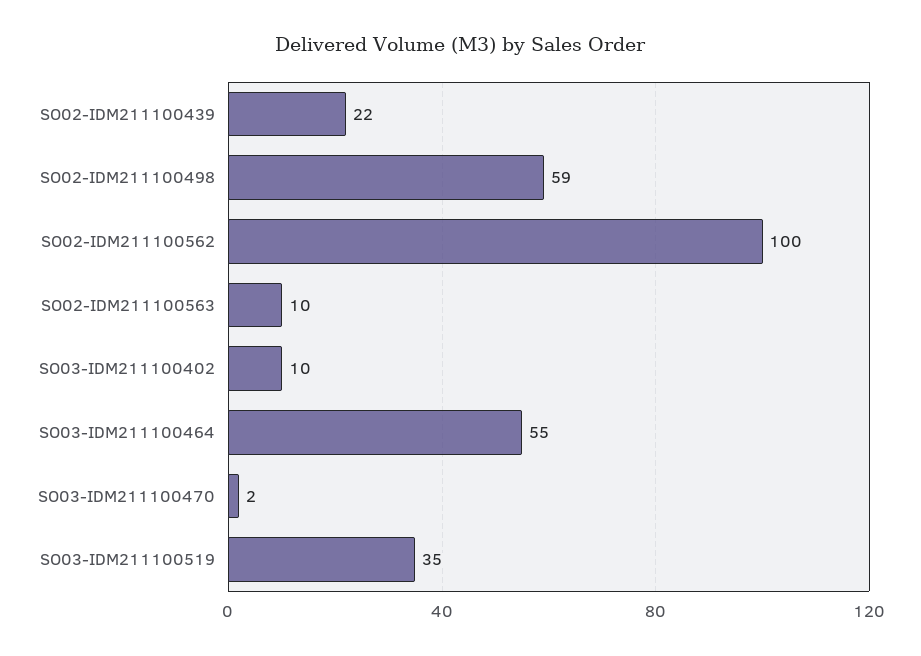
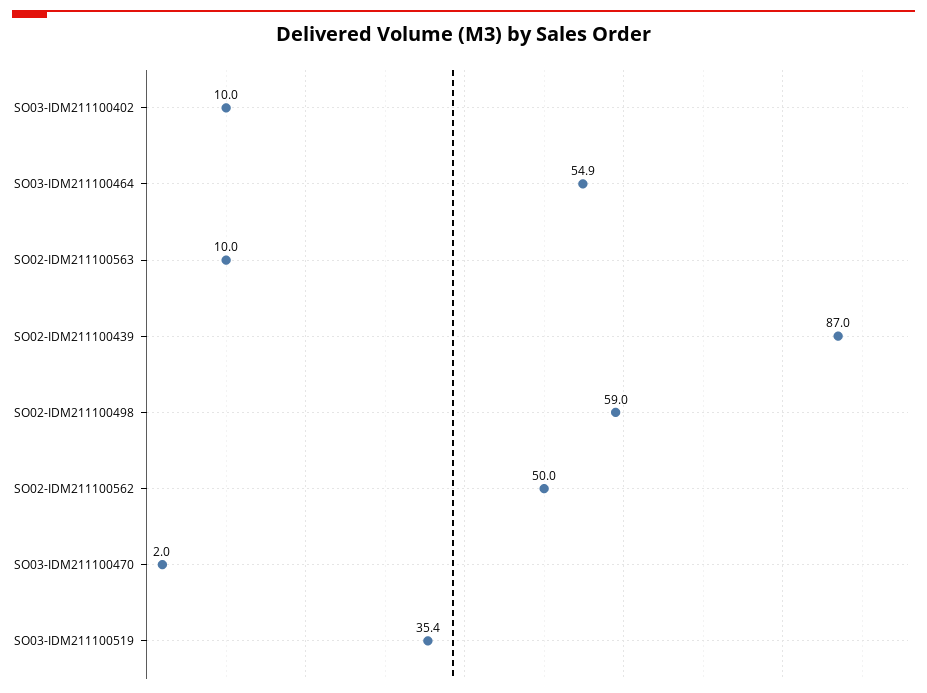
  {
-   "SO02-IDM211100439": 22,
+   "SO02-IDM211100439": 87,
    "SO02-IDM211100498": 59,
-   "SO02-IDM211100562": 100,
+   "SO02-IDM211100562": 50,
    "SO02-IDM211100563": 10,
    "SO03-IDM211100402": 10,
    "SO03-IDM211100464": 54.9,
    "SO03-IDM211100470": 2,
    "SO03-IDM211100519": 35.4
  }

